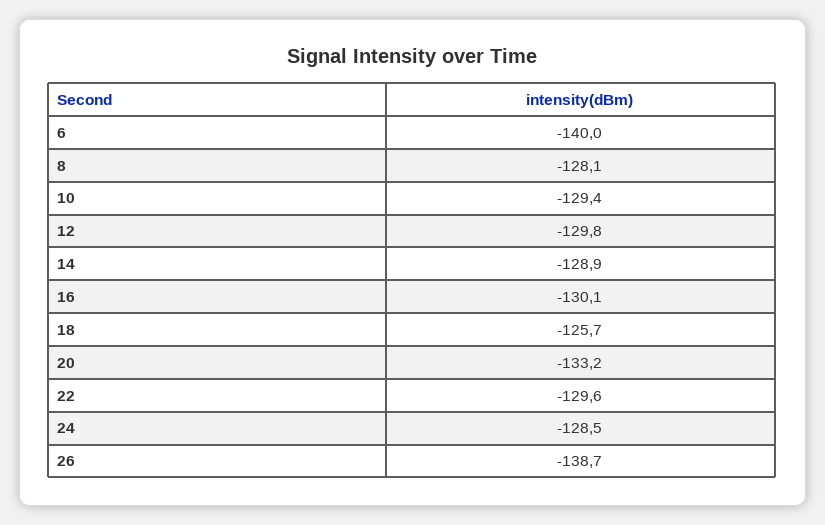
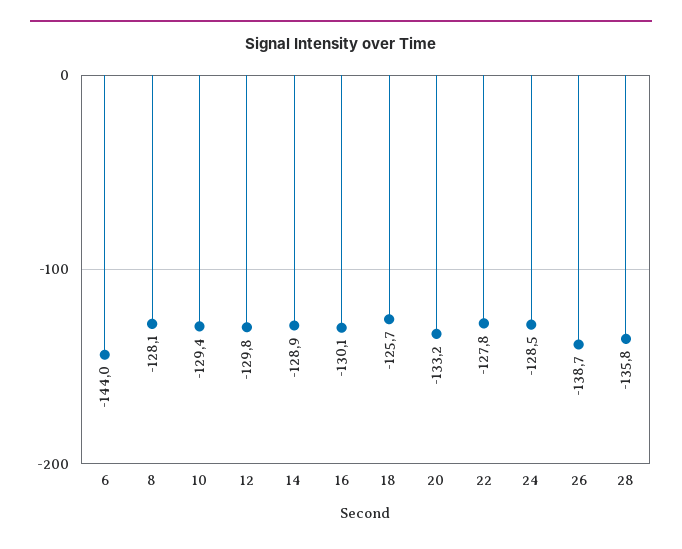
  {
-   "6": -140,
+   "6": -144,
    "8": -128.1,
    "10": -129.4,
    "12": -129.8,
    "14": -128.9,
    "16": -130.1,
    "18": -125.7,
    "20": -133.2,
-   "22": -129.6,
+   "22": -127.8,
    "24": -128.5,
-   "26": -138.7
+   "26": -138.7,
+   "28": -135.8
  }

